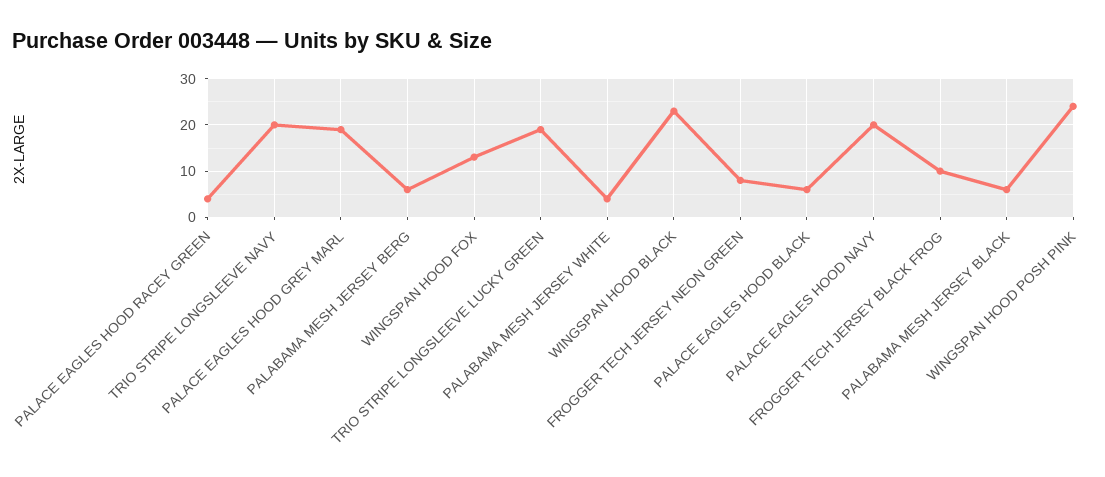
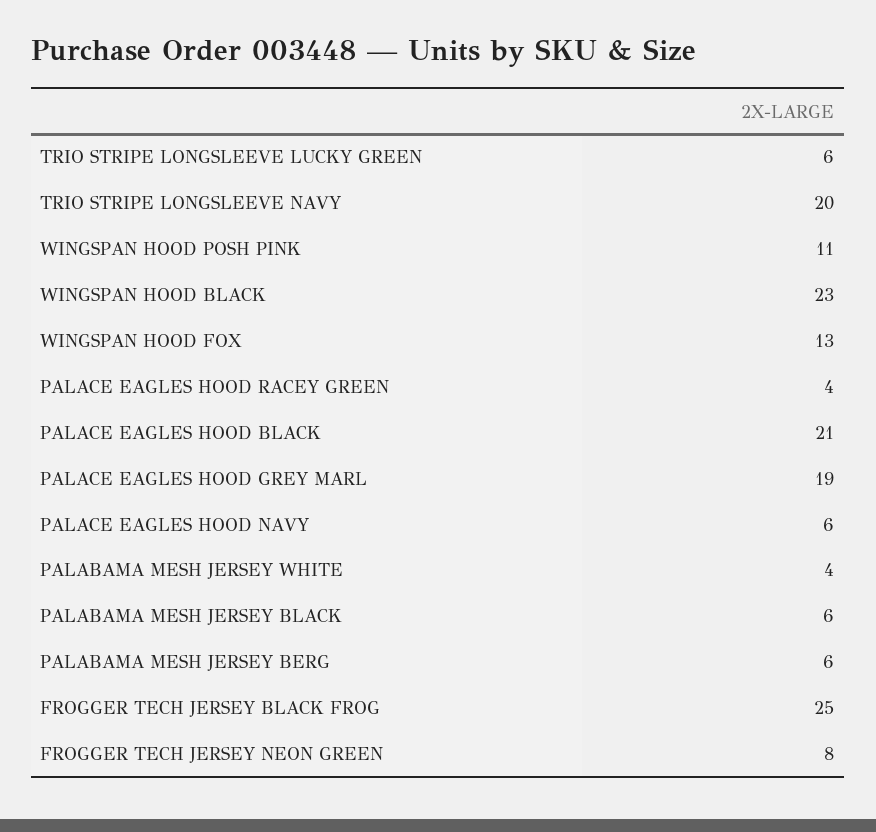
  {
    "PALACE EAGLES HOOD RACEY GREEN": 4,
    "TRIO STRIPE LONGSLEEVE NAVY": 20,
    "PALACE EAGLES HOOD GREY MARL": 19,
    "PALABAMA MESH JERSEY BERG": 6,
    "WINGSPAN HOOD FOX": 13,
-   "TRIO STRIPE LONGSLEEVE LUCKY GREEN": 20,
+   "TRIO STRIPE LONGSLEEVE LUCKY GREEN": 6,
    "PALABAMA MESH JERSEY WHITE": 4,
    "WINGSPAN HOOD BLACK": 23,
    "FROGGER TECH JERSEY NEON GREEN": 8,
-   "PALACE EAGLES HOOD BLACK": 5,
+   "PALACE EAGLES HOOD BLACK": 21,
-   "PALACE EAGLES HOOD NAVY": 20,
+   "PALACE EAGLES HOOD NAVY": 6,
-   "FROGGER TECH JERSEY BLACK FROG": 10,
+   "FROGGER TECH JERSEY BLACK FROG": 25,
    "PALABAMA MESH JERSEY BLACK": 6,
-   "WINGSPAN HOOD POSH PINK": 25
+   "WINGSPAN HOOD POSH PINK": 11
  }

